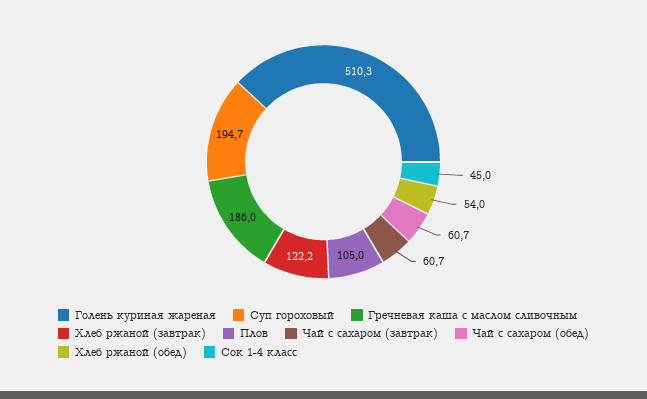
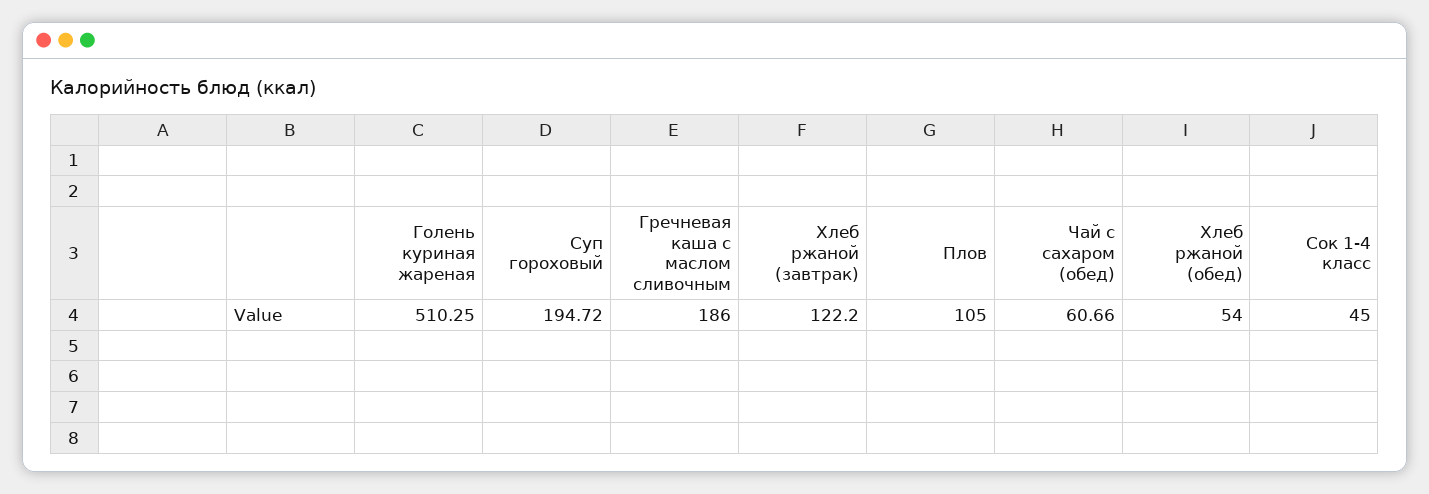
  {
    "Голень куриная жареная": 510.25,
    "Суп гороховый": 194.72,
    "Гречневая каша с маслом сливочным": 186,
    "Хлеб ржаной (завтрак)": 122.2,
    "Плов": 105,
-   "Чай с сахаром (завтрак)": 60.7,
    "Чай с сахаром (обед)": 60.66,
    "Хлеб ржаной (обед)": 54,
    "Сок 1-4 класс": 45
  }

